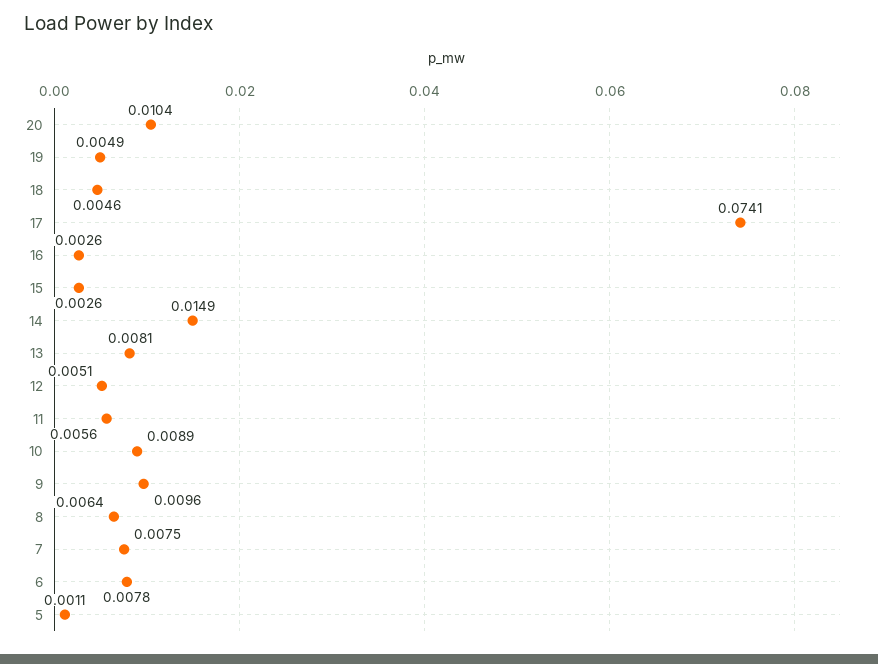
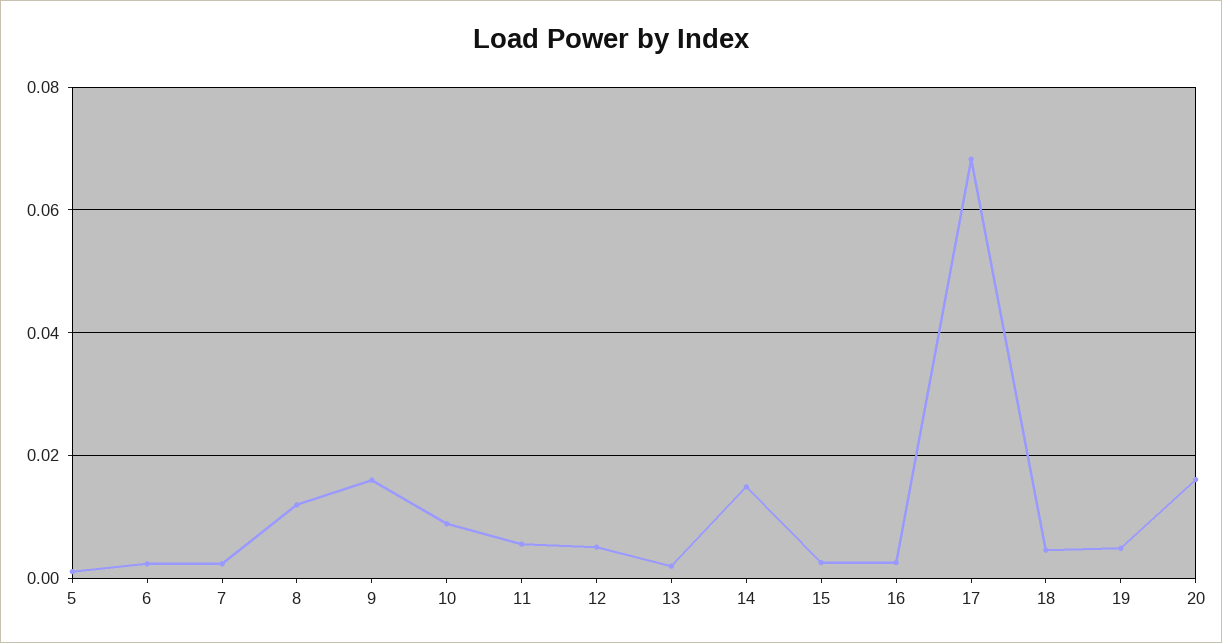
  {
-   "20": 0.0104,
+   "20": 0.016,
    "19": 0.0049,
    "18": 0.0046,
-   "17": 0.0741,
+   "17": 0.068,
    "16": 0.0026,
    "15": 0.0026,
    "14": 0.0149,
-   "13": 0.0081,
+   "13": 0.002,
    "12": 0.0051,
    "11": 0.0056,
    "10": 0.0089,
-   "9": 0.0096,
+   "9": 0.016,
-   "8": 0.0064,
+   "8": 0.012,
-   "7": 0.0075,
+   "7": 0.002,
-   "6": 0.0078,
+   "6": 0.002,
    "5": 0.0011
  }

